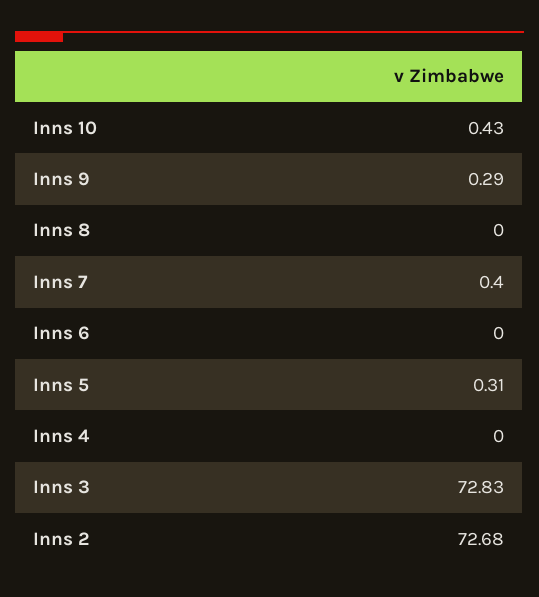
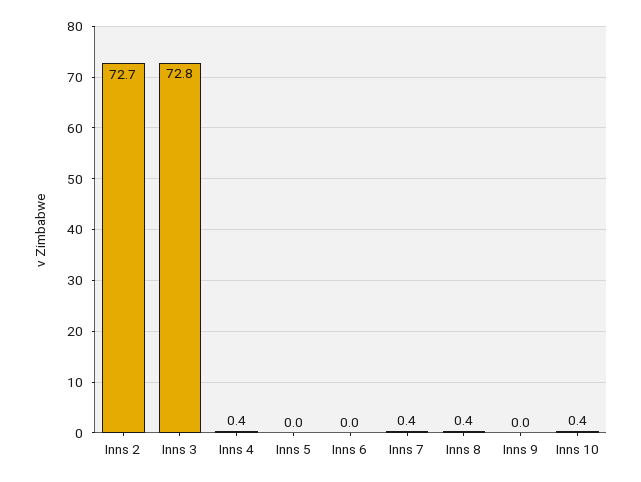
  {
    "Inns 10": 0.43,
-   "Inns 9": 0.29,
+   "Inns 9": 0,
-   "Inns 8": 0,
+   "Inns 8": 0.4,
    "Inns 7": 0.4,
    "Inns 6": 0,
-   "Inns 5": 0.31,
+   "Inns 5": 0,
-   "Inns 4": 0,
+   "Inns 4": 0.4,
    "Inns 3": 72.83,
    "Inns 2": 72.68
  }

